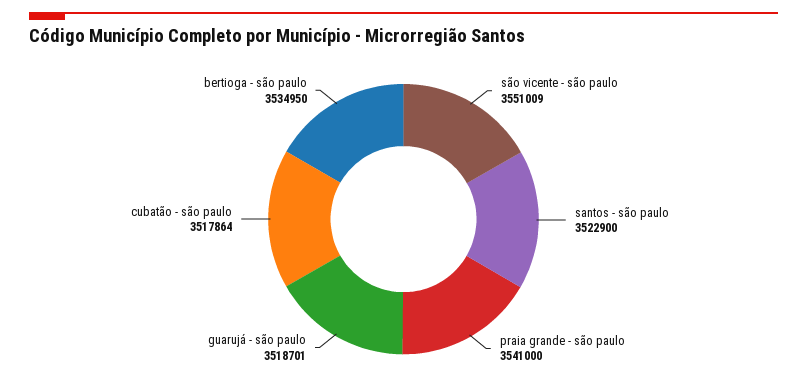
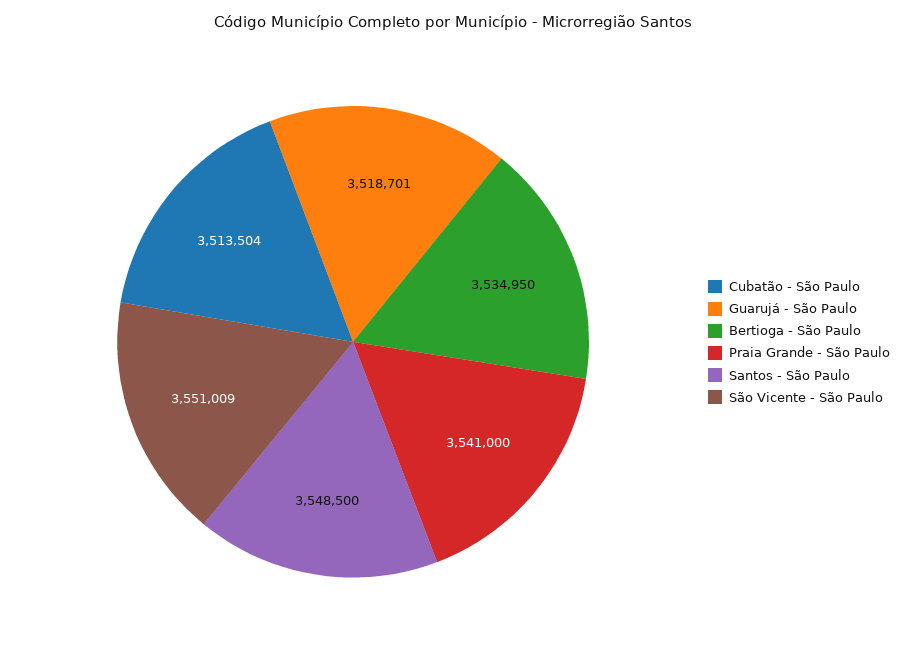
  {
    "são vicente - são paulo": 3551009,
-   "santos - são paulo": 3522900,
+   "santos - são paulo": 3548500,
    "praia grande - são paulo": 3541000,
    "guarujá - são paulo": 3518701,
-   "cubatão - são paulo": 3517864,
+   "cubatão - são paulo": 3513504,
    "bertioga - são paulo": 3534950
  }

